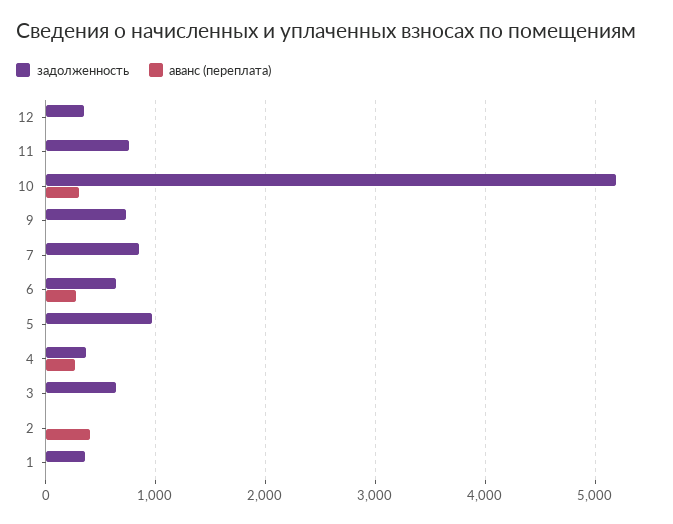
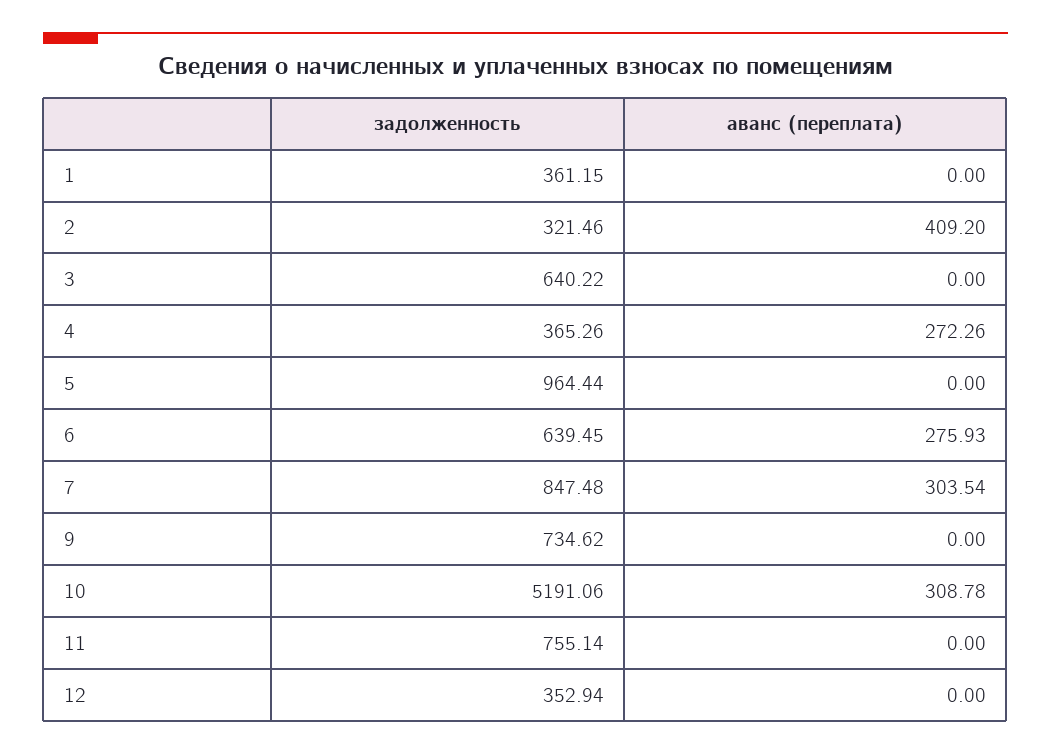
  {
    "задолженность": {
      "12": 352.94,
      "11": 755.14,
      "10": 5191.06,
      "9": 734.62,
      "7": 847.48,
      "6": 639.45,
      "5": 964.44,
      "4": 365.26,
      "3": 640.22,
-     "2": 0,
+     "2": 321.46,
      "1": 361.15
    },
    "аванс (переплата)": {
      "12": 0,
      "11": 0,
      "10": 308.78,
      "9": 0,
-     "7": 0,
+     "7": 303.54,
      "6": 275.93,
      "5": 0,
      "4": 272.26,
      "3": 0,
      "2": 409.2,
      "1": 0
    }
  }

